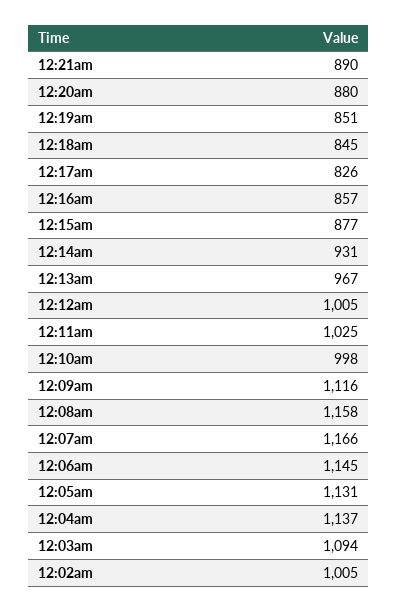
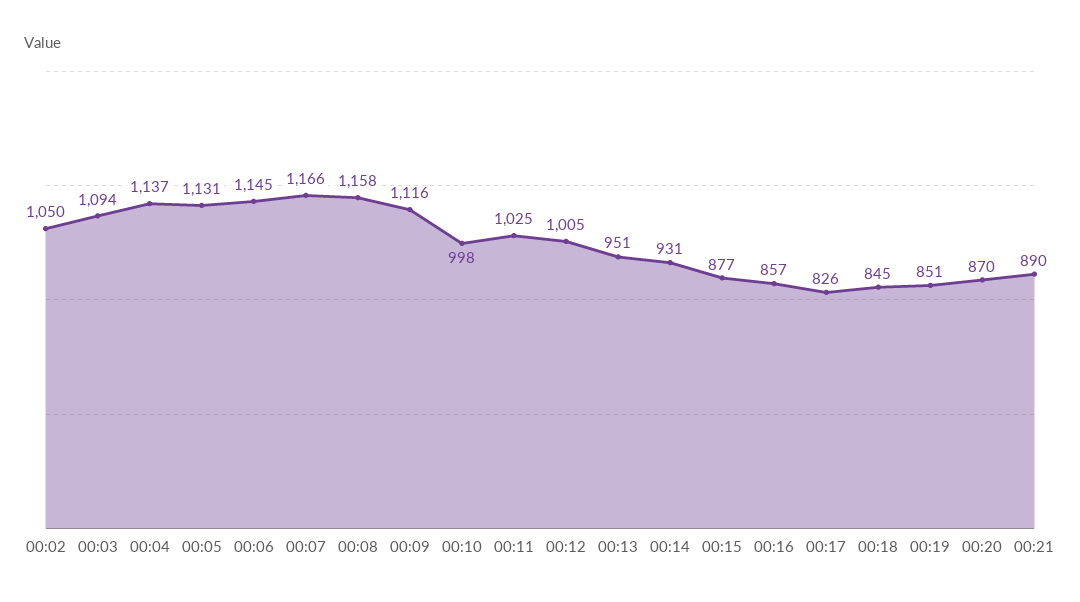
  {
    "12:21am": 890,
-   "12:20am": 880,
+   "12:20am": 870,
    "12:19am": 851,
    "12:18am": 845,
    "12:17am": 826,
    "12:16am": 857,
    "12:15am": 877,
    "12:14am": 931,
-   "12:13am": 967,
+   "12:13am": 951,
    "12:12am": 1005,
    "12:11am": 1025,
    "12:10am": 998,
    "12:09am": 1116,
    "12:08am": 1158,
    "12:07am": 1166,
    "12:06am": 1145,
    "12:05am": 1131,
    "12:04am": 1137,
    "12:03am": 1094,
-   "12:02am": 1005
+   "12:02am": 1050
  }

